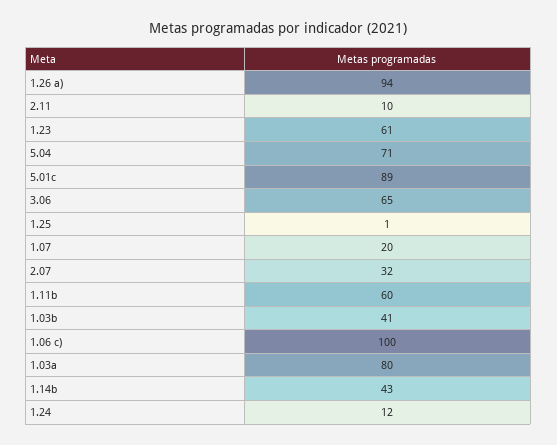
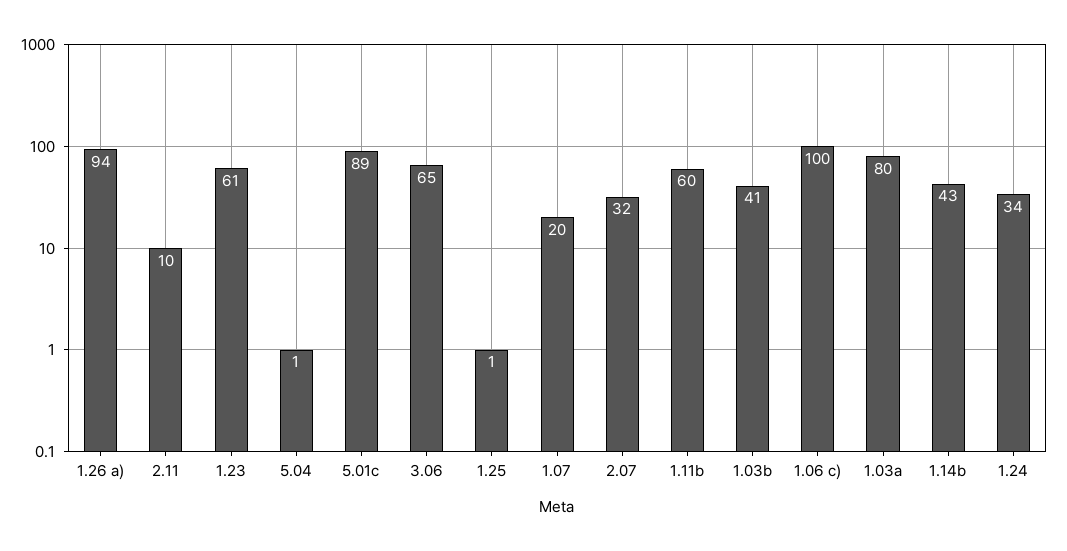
  {
    "1.26 a)": 94,
    "2.11": 10,
    "1.23": 61,
-   "5.04": 71,
+   "5.04": 1,
    "5.01c": 89,
    "3.06": 65,
    "1.25": 1,
    "1.07": 20,
    "2.07": 32,
    "1.11b": 60,
    "1.03b": 41,
    "1.06 c)": 100,
    "1.03a": 80,
    "1.14b": 43,
-   "1.24": 12
+   "1.24": 34
  }

